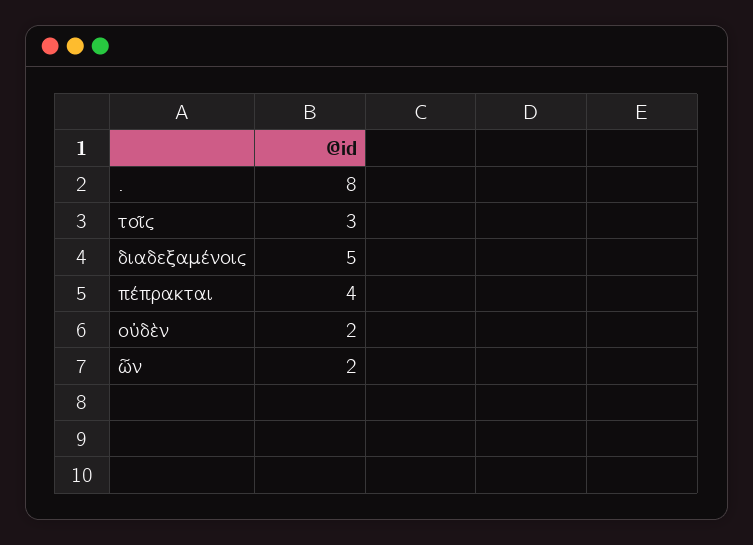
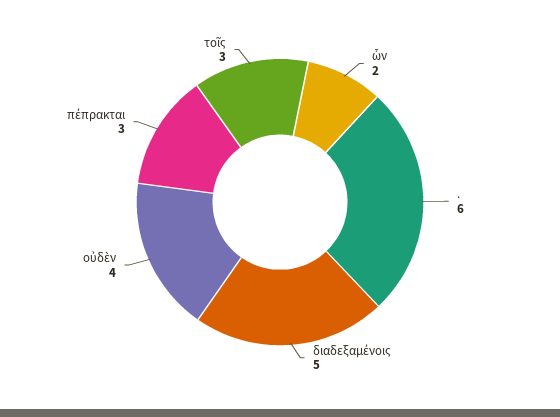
  {
-   ".": 8,
+   ".": 6,
    "τοῖς": 3,
    "διαδεξαμένοις": 5,
-   "πέπρακται": 4,
+   "πέπρακται": 3,
-   "οὐδὲν": 2,
+   "οὐδὲν": 4,
    "ὧν": 2
  }

